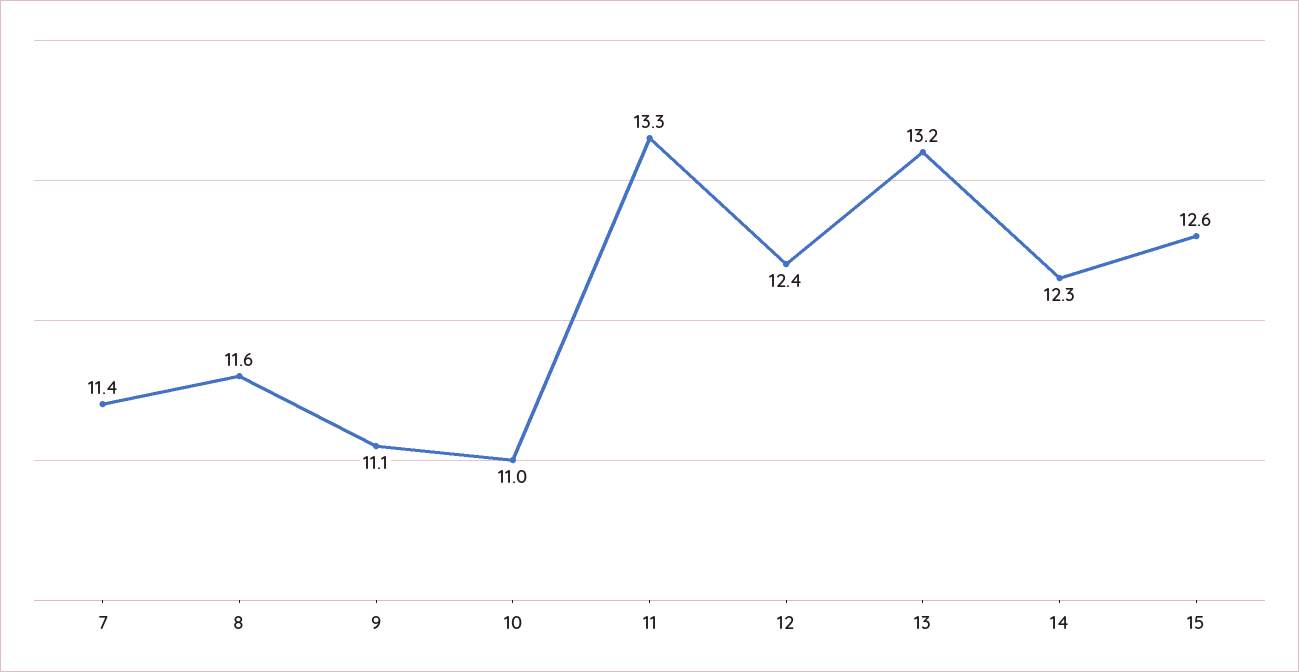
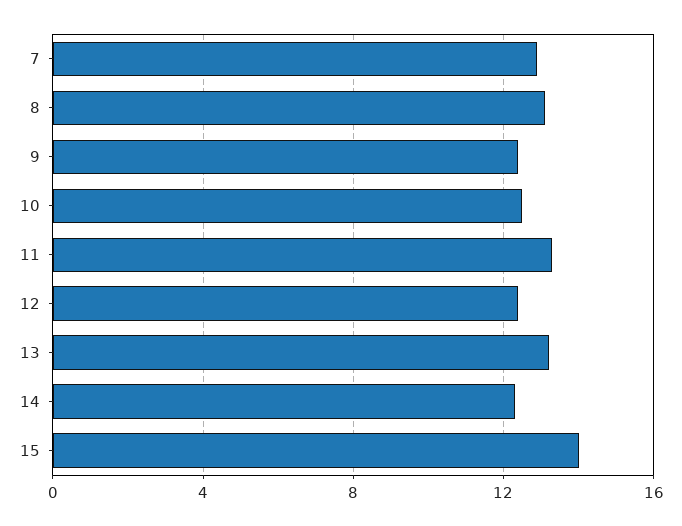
  {
-   "7": 11.4,
+   "7": 13,
-   "8": 11.6,
+   "8": 13,
-   "9": 11.1,
+   "9": 12.5,
-   "10": 11,
+   "10": 12.5,
    "11": 13.3,
    "12": 12.4,
    "13": 13.2,
    "14": 12.3,
-   "15": 12.6
+   "15": 14
  }

